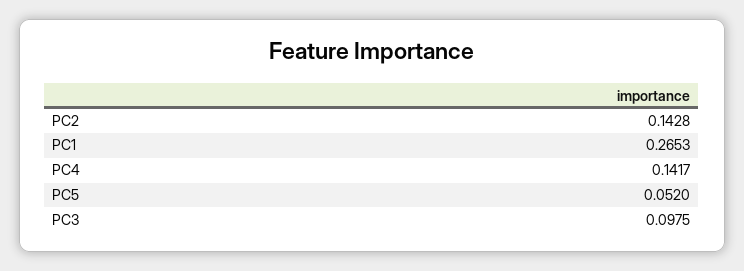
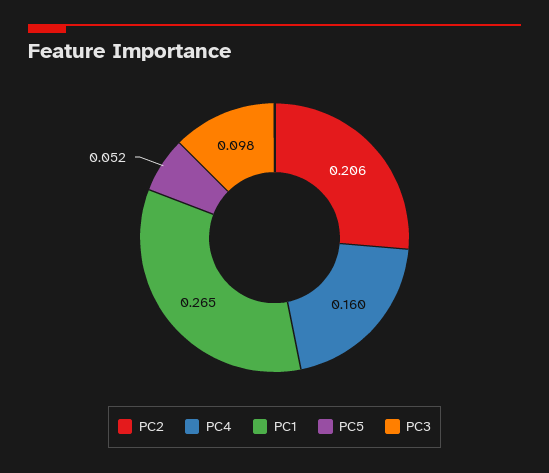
  {
-   "PC2": 0.1428,
+   "PC2": 0.206,
    "PC1": 0.2653,
-   "PC4": 0.1417,
+   "PC4": 0.16,
    "PC5": 0.052,
    "PC3": 0.0975
  }

